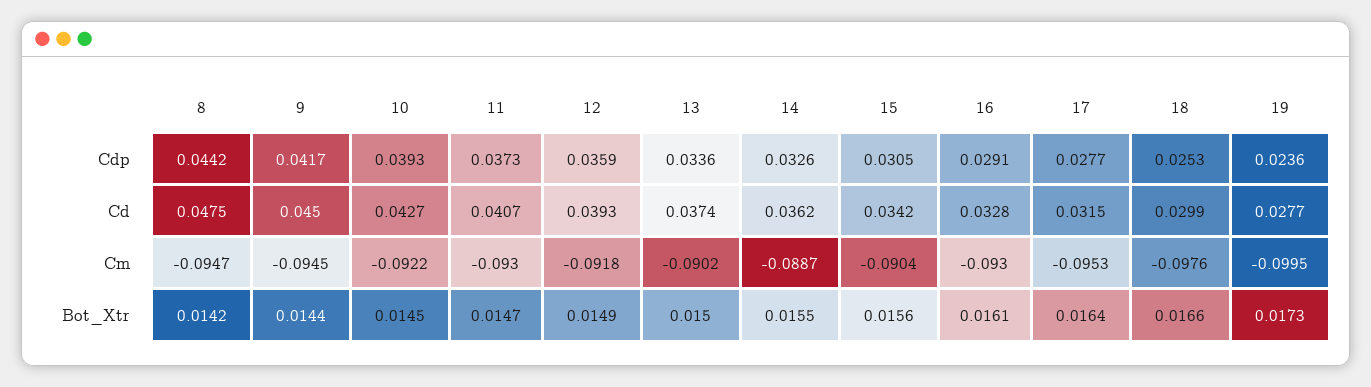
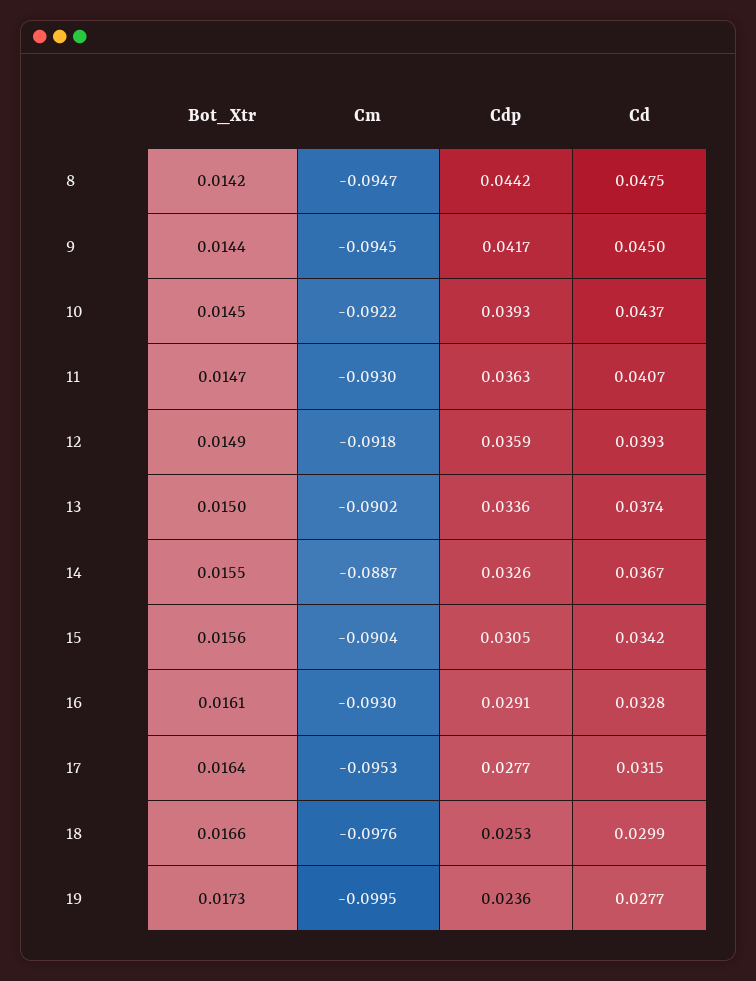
  {
    "8": {
      "Cdp": 0.0442,
      "Cd": 0.0475,
      "Cm": -0.0947,
      "Bot_Xtr": 0.0142
    },
    "9": {
      "Cdp": 0.0417,
      "Cd": 0.045,
      "Cm": -0.0945,
      "Bot_Xtr": 0.0144
    },
    "10": {
      "Cdp": 0.0393,
-     "Cd": 0.0427,
+     "Cd": 0.0437,
      "Cm": -0.0922,
      "Bot_Xtr": 0.0145
    },
    "11": {
-     "Cdp": 0.0373,
+     "Cdp": 0.0363,
      "Cd": 0.0407,
      "Cm": -0.093,
      "Bot_Xtr": 0.0147
    },
    "12": {
      "Cdp": 0.0359,
      "Cd": 0.0393,
      "Cm": -0.0918,
      "Bot_Xtr": 0.0149
    },
    "13": {
      "Cdp": 0.0336,
      "Cd": 0.0374,
      "Cm": -0.0902,
      "Bot_Xtr": 0.015
    },
    "14": {
      "Cdp": 0.0326,
-     "Cd": 0.0362,
+     "Cd": 0.0367,
      "Cm": -0.0887,
      "Bot_Xtr": 0.0155
    },
    "15": {
      "Cdp": 0.0305,
      "Cd": 0.0342,
      "Cm": -0.0904,
      "Bot_Xtr": 0.0156
    },
    "16": {
      "Cdp": 0.0291,
      "Cd": 0.0328,
      "Cm": -0.093,
      "Bot_Xtr": 0.0161
    },
    "17": {
      "Cdp": 0.0277,
      "Cd": 0.0315,
      "Cm": -0.0953,
      "Bot_Xtr": 0.0164
    },
    "18": {
      "Cdp": 0.0253,
      "Cd": 0.0299,
      "Cm": -0.0976,
      "Bot_Xtr": 0.0166
    },
    "19": {
      "Cdp": 0.0236,
      "Cd": 0.0277,
      "Cm": -0.0995,
      "Bot_Xtr": 0.0173
    }
  }

